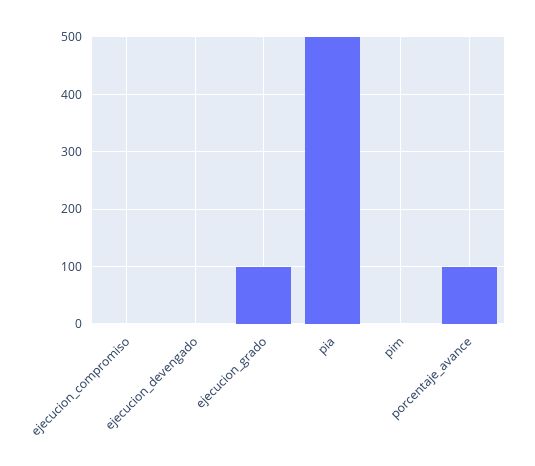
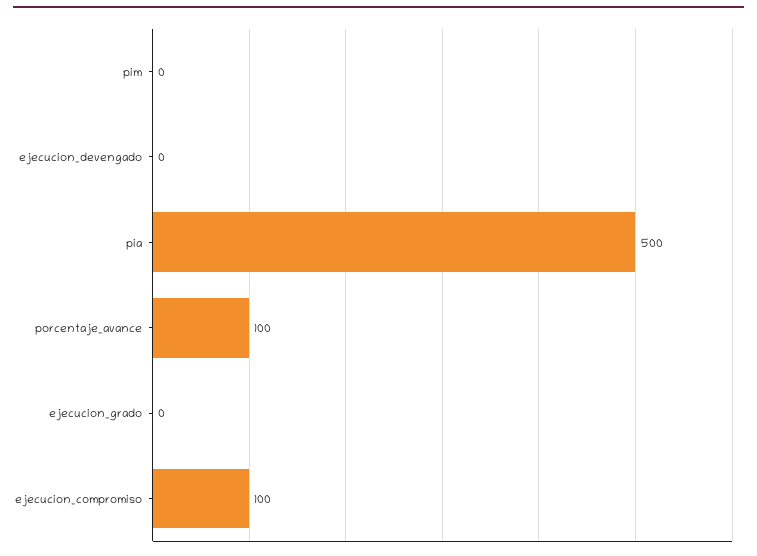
  {
-   "ejecucion_compromiso": 0,
+   "ejecucion_compromiso": 100,
    "ejecucion_devengado": 0,
-   "ejecucion_grado": 100,
+   "ejecucion_grado": 0,
    "pia": 500,
    "pim": 0,
    "porcentaje_avance": 100
  }

